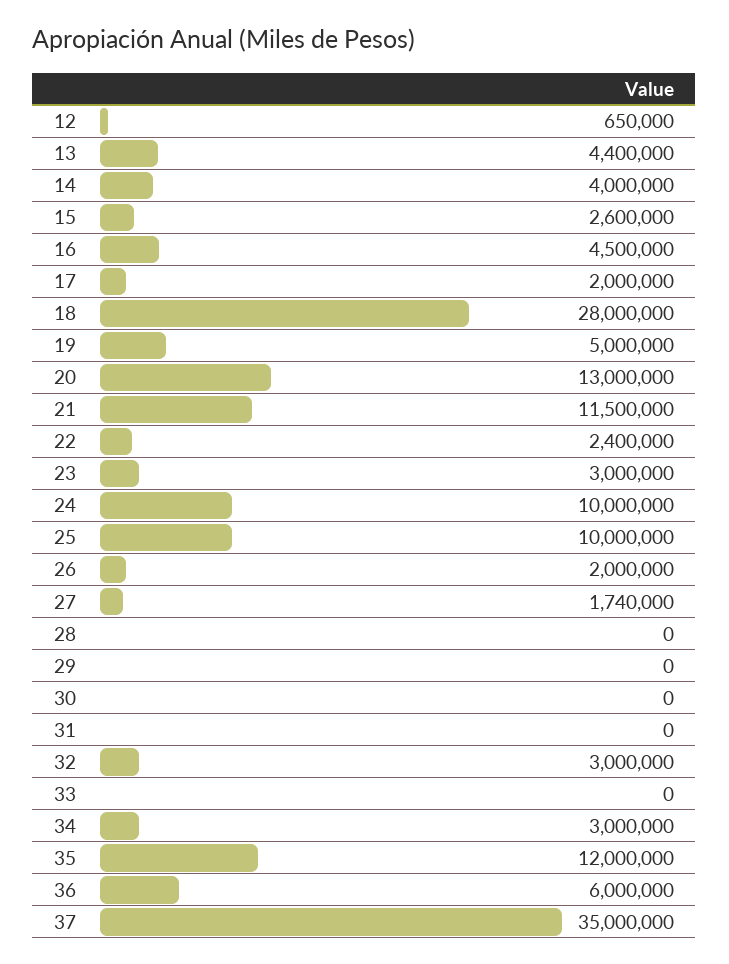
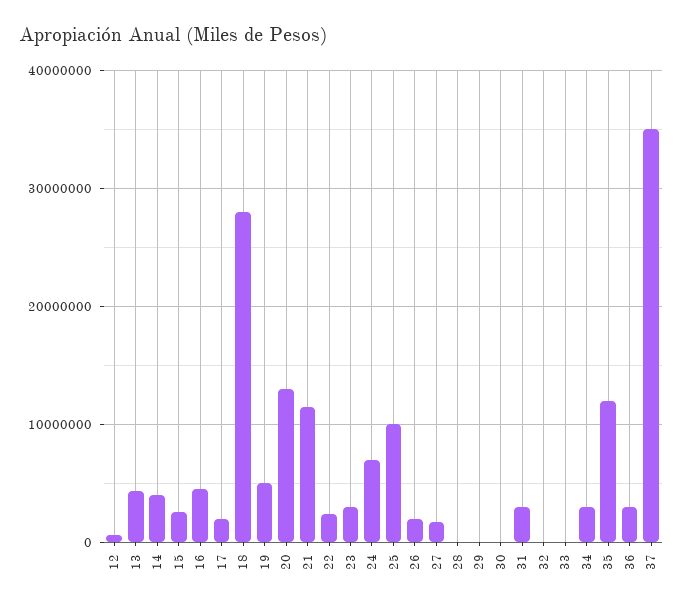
  {
    "12": 650000,
    "13": 4400000,
    "14": 4000000,
    "15": 2600000,
    "16": 4500000,
    "17": 2000000,
    "18": 28000000,
    "19": 5000000,
    "20": 13000000,
    "21": 11500000,
    "22": 2400000,
    "23": 3000000,
-   "24": 10000000,
+   "24": 7000000,
    "25": 10000000,
    "26": 2000000,
    "27": 1740000,
    "28": 0,
    "29": 0,
    "30": 0,
-   "31": 0,
+   "31": 3000000,
-   "32": 3000000,
+   "32": 0,
    "33": 0,
    "34": 3000000,
    "35": 12000000,
-   "36": 6000000,
+   "36": 3000000,
    "37": 35000000
  }

